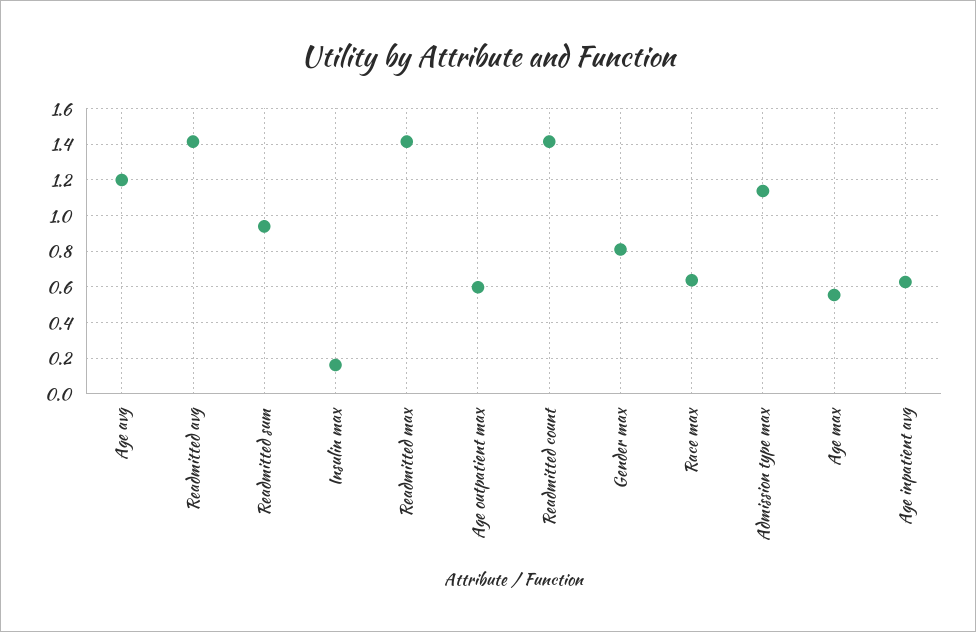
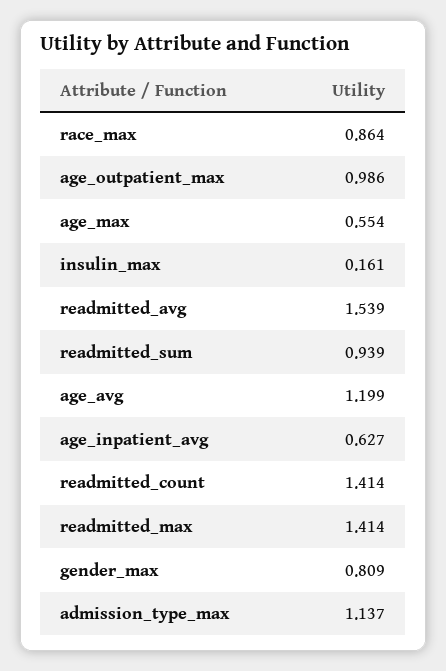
  {
    "Age avg": 1.199,
-   "Readmitted avg": 1.4,
+   "Readmitted avg": 1.539,
    "Readmitted sum": 0.939,
    "Insulin max": 0.161,
    "Readmitted max": 1.414,
-   "Age outpatient max": 0.6,
+   "Age outpatient max": 0.986,
    "Readmitted count": 1.414,
    "Gender max": 0.809,
-   "Race max": 0.65,
+   "Race max": 0.864,
    "Admission type max": 1.137,
    "Age max": 0.554,
    "Age inpatient avg": 0.627
  }

